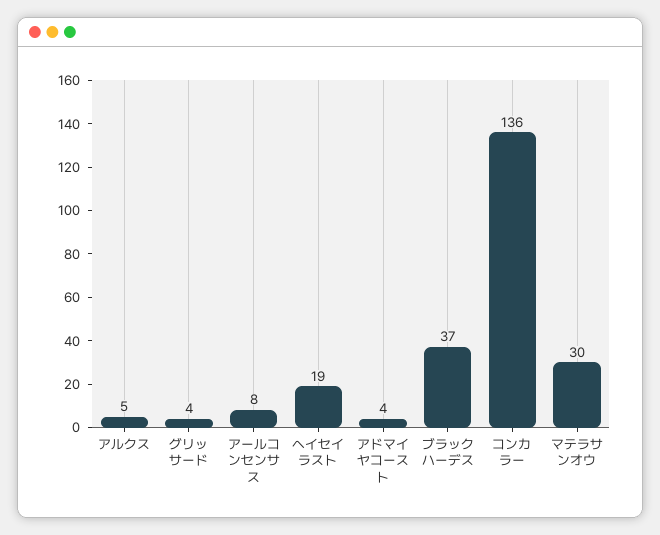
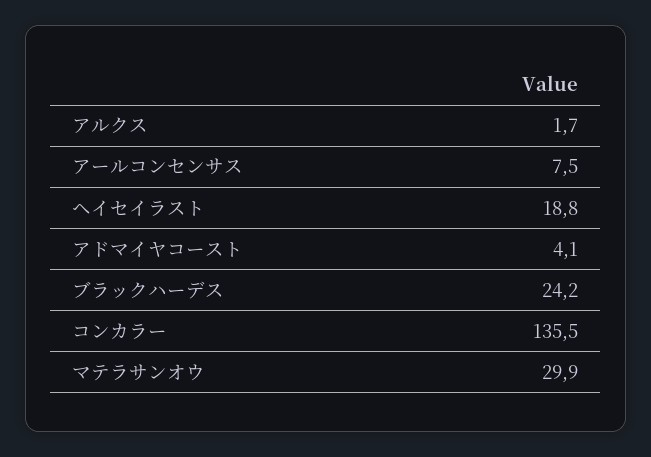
  {
-   "アルクス": 5,
+   "アルクス": 1.7,
-   "グリッサード": 4,
    "アールコンセンサス": 7.5,
    "ヘイセイラスト": 18.8,
    "アドマイヤコースト": 4.1,
-   "ブラックハーデス": 37,
+   "ブラックハーデス": 24.2,
    "コンカラー": 135.5,
    "マテラサンオウ": 29.9
  }

